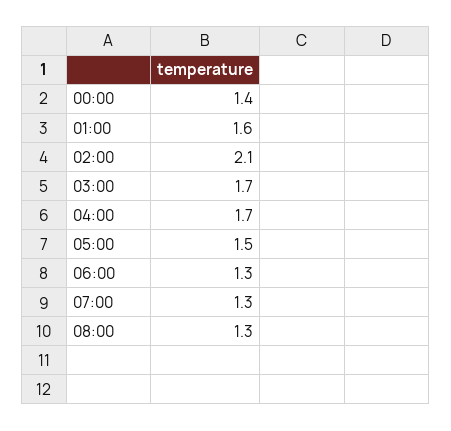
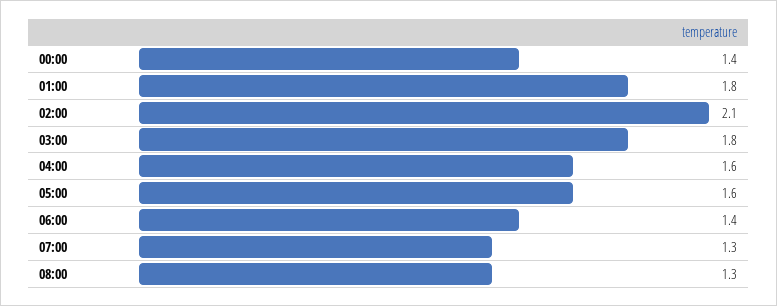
  {
    "00:00": 1.4,
-   "01:00": 1.6,
+   "01:00": 1.8,
    "02:00": 2.1,
-   "03:00": 1.7,
+   "03:00": 1.8,
-   "04:00": 1.7,
+   "04:00": 1.6,
-   "05:00": 1.5,
+   "05:00": 1.6,
-   "06:00": 1.3,
+   "06:00": 1.4,
    "07:00": 1.3,
    "08:00": 1.3
  }

